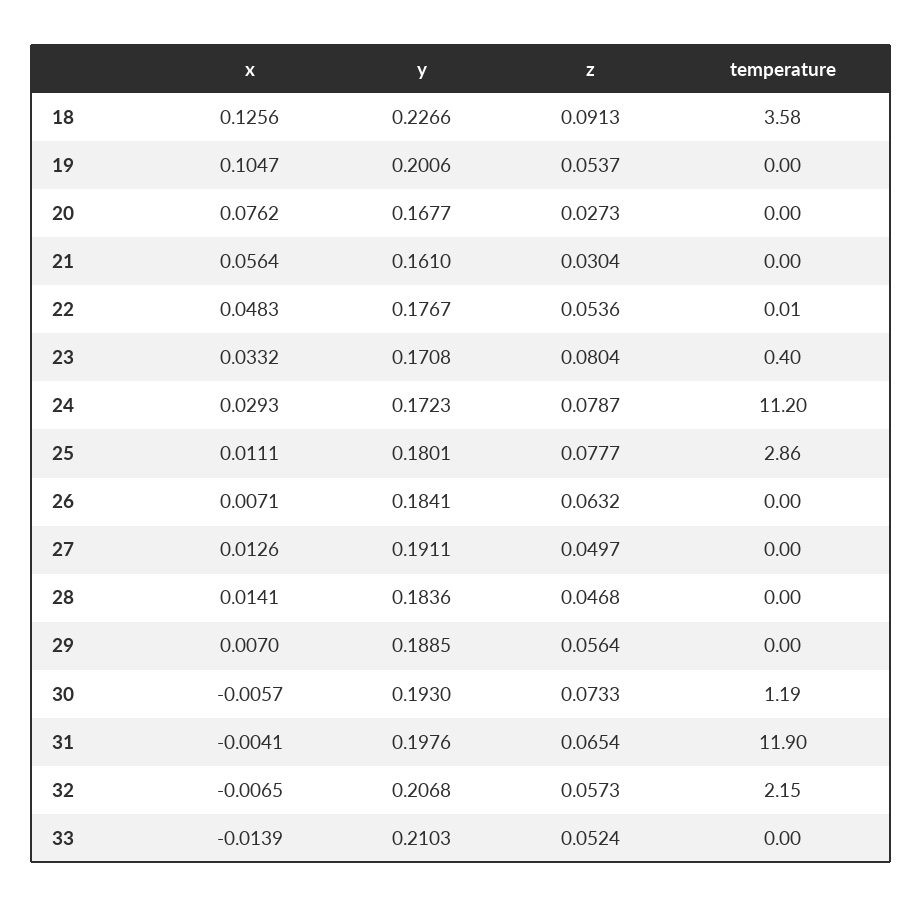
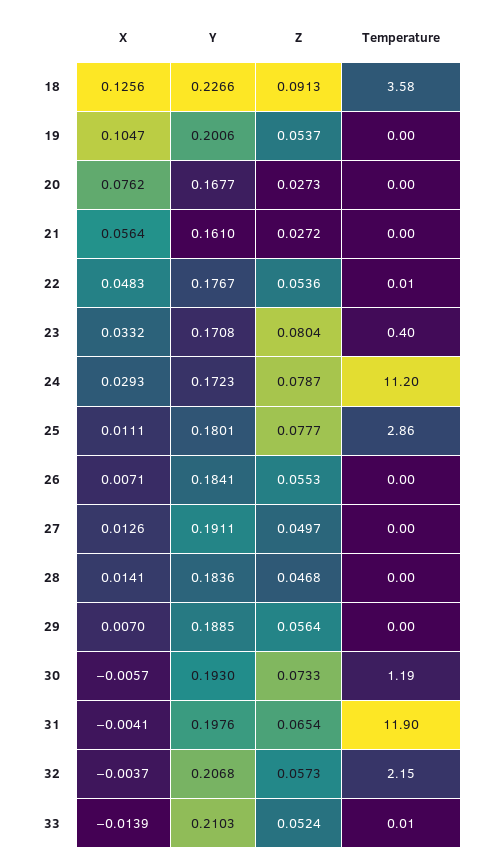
  {
    "x": {
      "18": 0.1256,
      "19": 0.1047,
      "20": 0.0762,
      "21": 0.0564,
      "22": 0.0483,
      "23": 0.0332,
      "24": 0.0293,
      "25": 0.0111,
      "26": 0.0071,
      "27": 0.0126,
      "28": 0.0141,
      "29": 0.007,
      "30": -0.0057,
      "31": -0.0041,
-     "32": -0.0065,
+     "32": -0.0037,
      "33": -0.0139
    },
    "y": {
      "18": 0.2266,
      "19": 0.2006,
      "20": 0.1677,
      "21": 0.161,
      "22": 0.1767,
      "23": 0.1708,
      "24": 0.1723,
      "25": 0.1801,
      "26": 0.1841,
      "27": 0.1911,
      "28": 0.1836,
      "29": 0.1885,
      "30": 0.193,
      "31": 0.1976,
      "32": 0.2068,
      "33": 0.2103
    },
    "z": {
      "18": 0.0913,
      "19": 0.0537,
      "20": 0.0273,
-     "21": 0.0304,
+     "21": 0.0272,
      "22": 0.0536,
      "23": 0.0804,
      "24": 0.0787,
      "25": 0.0777,
-     "26": 0.0632,
+     "26": 0.0553,
      "27": 0.0497,
      "28": 0.0468,
      "29": 0.0564,
      "30": 0.0733,
      "31": 0.0654,
      "32": 0.0573,
      "33": 0.0524
    },
    "temperature": {
      "18": 3.58,
      "19": 0,
      "20": 0,
      "21": 0,
      "22": 0.01,
      "23": 0.4,
      "24": 11.2,
      "25": 2.86,
      "26": 0,
      "27": 0,
      "28": 0,
      "29": 0,
      "30": 1.19,
      "31": 11.9,
      "32": 2.15,
-     "33": 0
+     "33": 0.01
    }
  }

